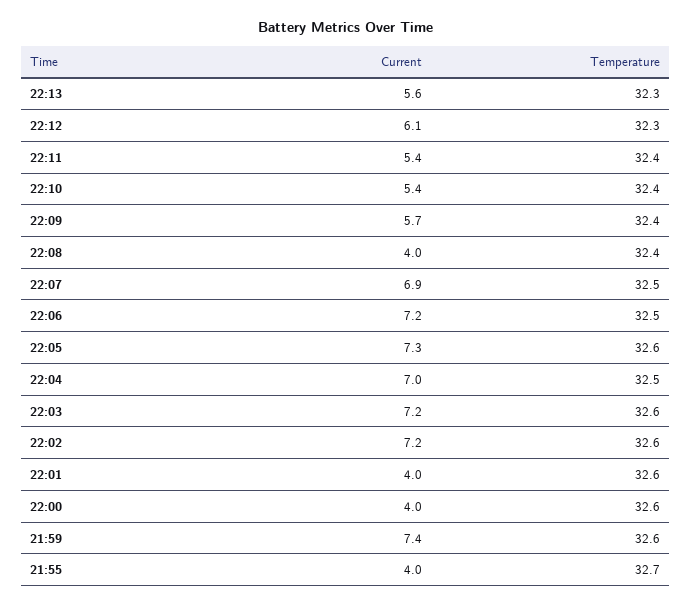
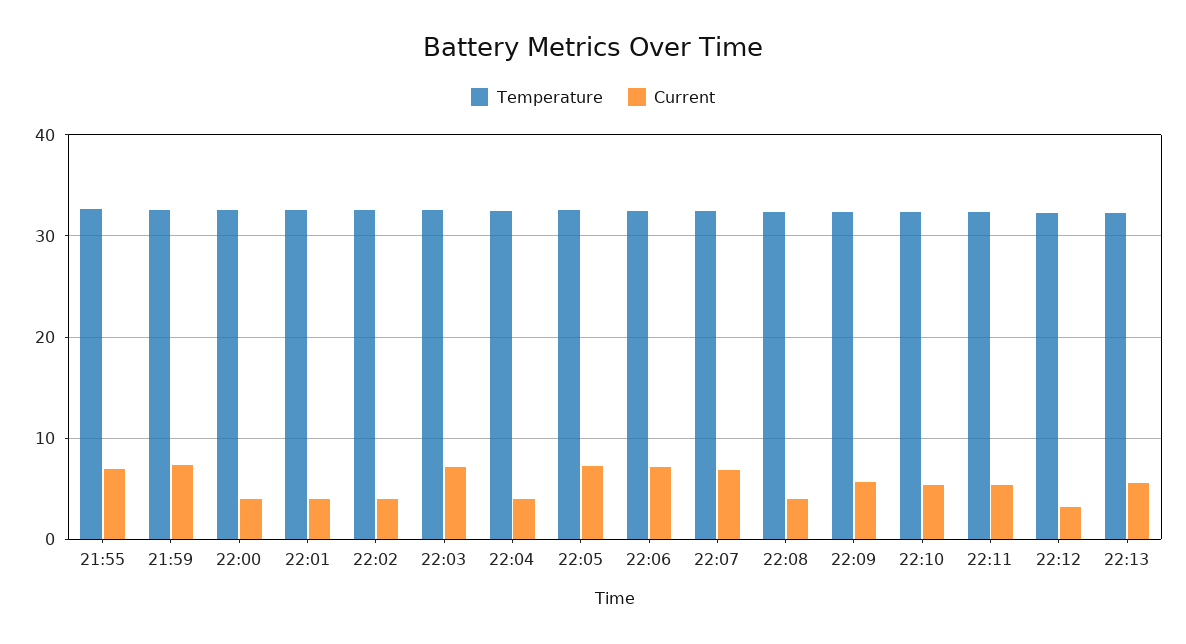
  {
    "Current": {
      "22:13": 5.6,
-     "22:12": 6.1,
+     "22:12": 3,
      "22:11": 5.4,
      "22:10": 5.4,
      "22:09": 5.7,
      "22:08": 4,
      "22:07": 6.9,
      "22:06": 7.2,
      "22:05": 7.3,
-     "22:04": 7,
+     "22:04": 4,
      "22:03": 7.2,
-     "22:02": 7.2,
+     "22:02": 4,
      "22:01": 4,
      "22:00": 4,
      "21:59": 7.4,
-     "21:55": 4
+     "21:55": 7
    },
    "Temperature": {
      "22:13": 32.3,
      "22:12": 32.3,
      "22:11": 32.4,
      "22:10": 32.4,
      "22:09": 32.4,
      "22:08": 32.4,
      "22:07": 32.5,
      "22:06": 32.5,
      "22:05": 32.6,
      "22:04": 32.5,
      "22:03": 32.6,
      "22:02": 32.6,
      "22:01": 32.6,
      "22:00": 32.6,
      "21:59": 32.6,
      "21:55": 32.7
    }
  }

